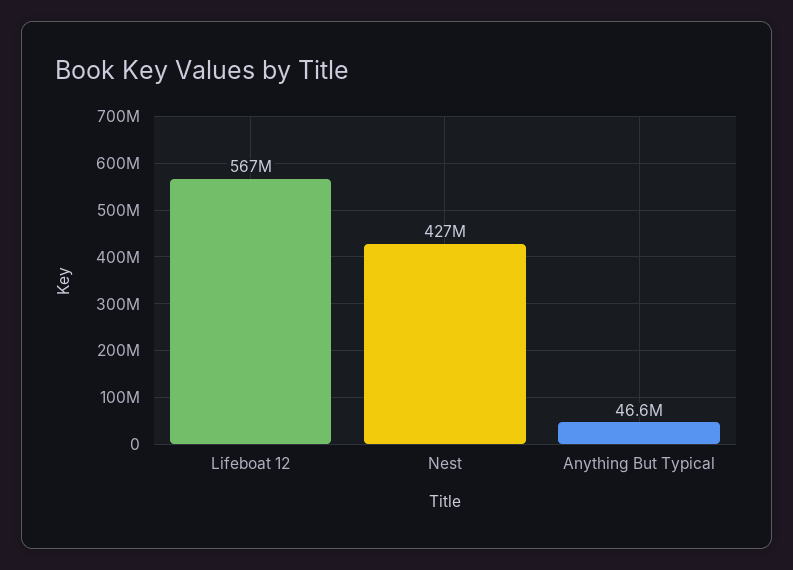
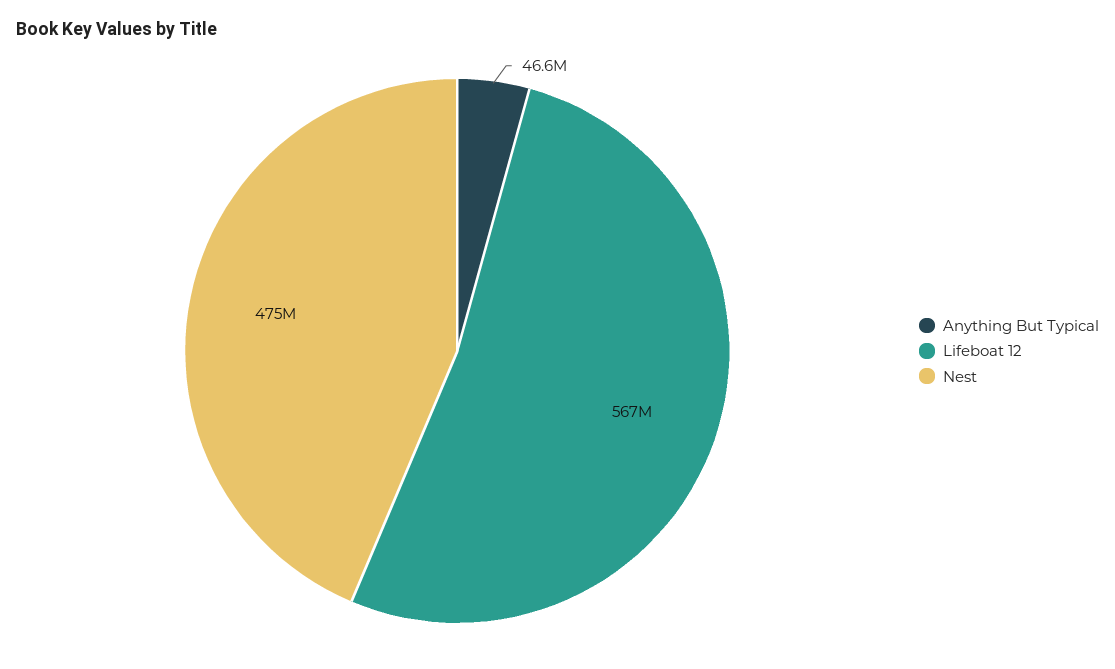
  {
    "Lifeboat 12": 567000000,
-   "Nest": 427000000,
+   "Nest": 475000000,
    "Anything But Typical": 46600000
  }

